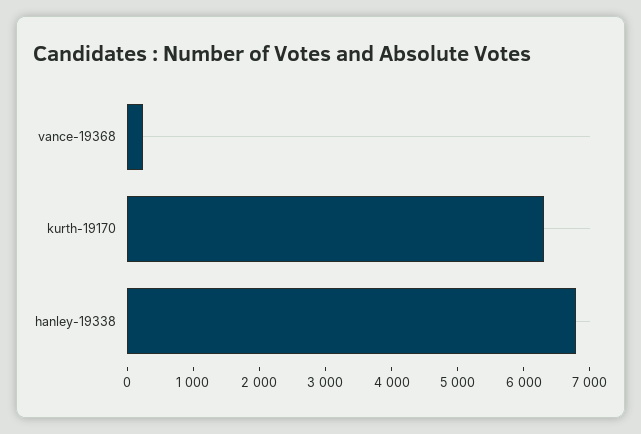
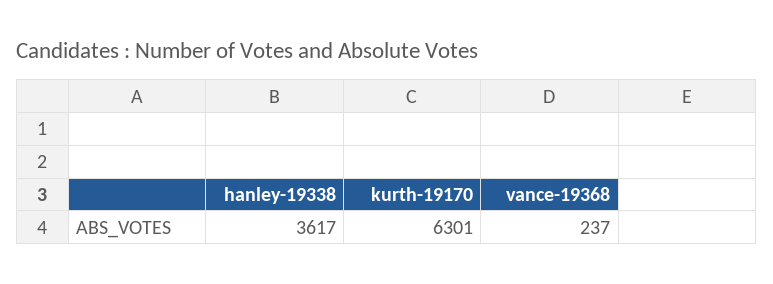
  {
    "vance-19368": 237,
    "kurth-19170": 6301,
-   "hanley-19338": 6800
+   "hanley-19338": 3617
  }

